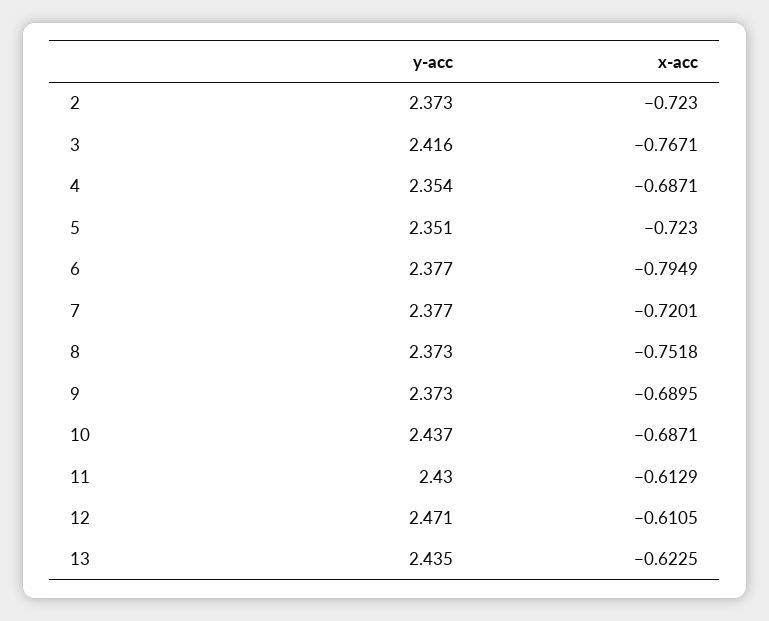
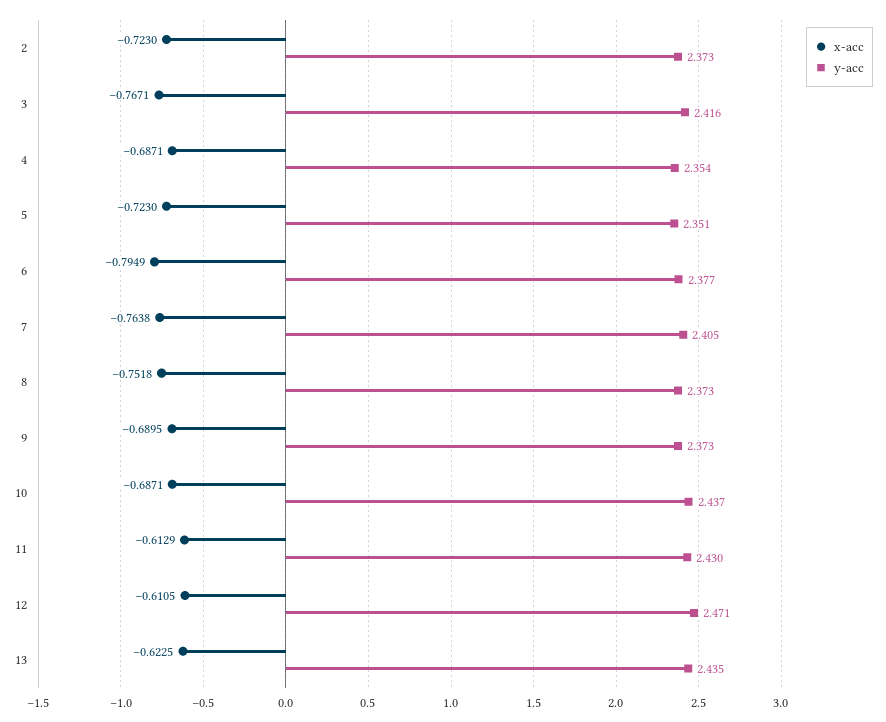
  {
    "y-acc": {
      "2": 2.373,
      "3": 2.416,
      "4": 2.354,
      "5": 2.351,
      "6": 2.377,
-     "7": 2.377,
+     "7": 2.405,
      "8": 2.373,
      "9": 2.373,
      "10": 2.437,
      "11": 2.43,
      "12": 2.471,
      "13": 2.435
    },
    "x-acc": {
      "2": -0.723,
      "3": -0.7671,
      "4": -0.6871,
      "5": -0.723,
      "6": -0.7949,
-     "7": -0.7201,
+     "7": -0.7638,
      "8": -0.7518,
      "9": -0.6895,
      "10": -0.6871,
      "11": -0.6129,
      "12": -0.6105,
      "13": -0.6225
    }
  }

